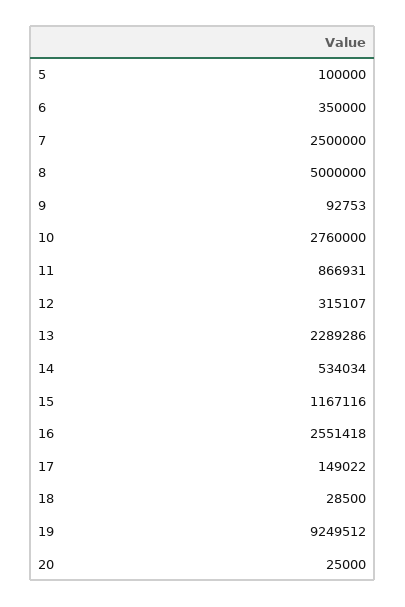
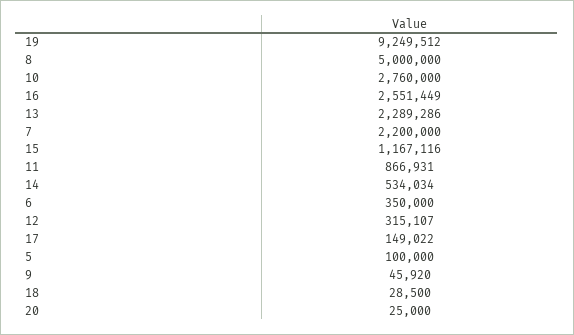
  {
    "5": 100000,
    "6": 350000,
-   "7": 2500000,
+   "7": 2200000,
    "8": 5000000,
-   "9": 92753,
+   "9": 45920,
    "10": 2760000,
    "11": 866931,
    "12": 315107,
    "13": 2289286,
    "14": 534034,
    "15": 1167116,
-   "16": 2551418,
+   "16": 2551449,
    "17": 149022,
    "18": 28500,
    "19": 9249512,
    "20": 25000
  }

